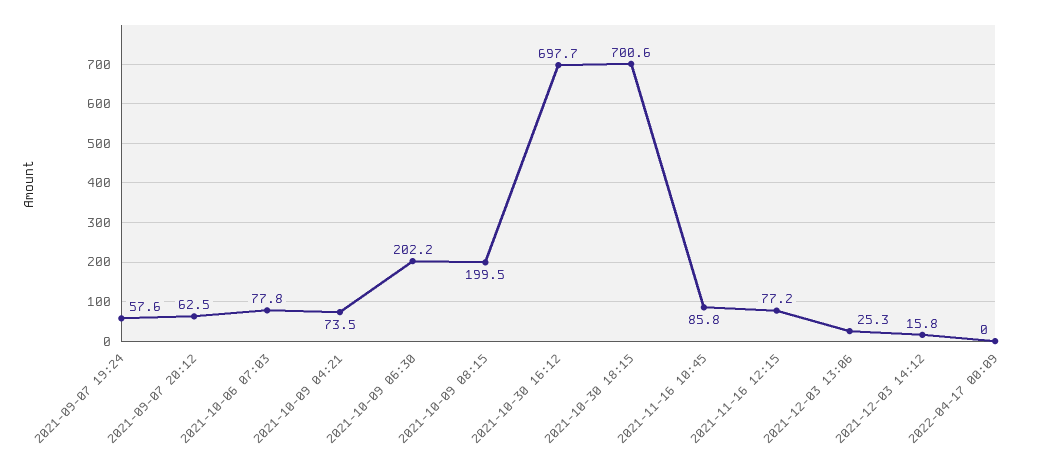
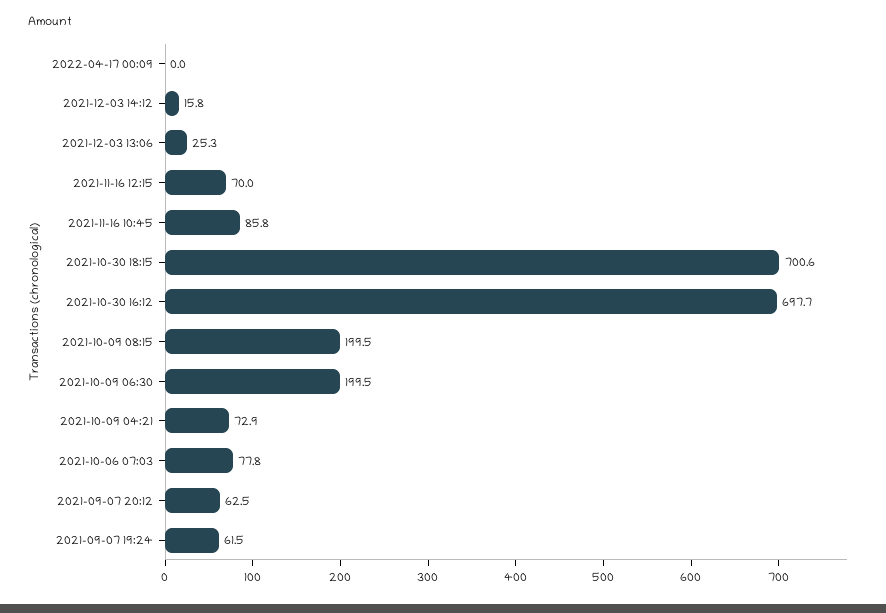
  {
-   "2021-09-07 19:24": 57.6,
+   "2021-09-07 19:24": 61.5,
    "2021-09-07 20:12": 62.5,
    "2021-10-06 07:03": 77.8,
-   "2021-10-09 04:21": 73.5,
+   "2021-10-09 04:21": 72.9,
-   "2021-10-09 06:30": 202.2,
+   "2021-10-09 06:30": 199.5,
    "2021-10-09 08:15": 199.5,
    "2021-10-30 16:12": 697.7,
    "2021-10-30 18:15": 700.6,
    "2021-11-16 10:45": 85.8,
-   "2021-11-16 12:15": 77.2,
+   "2021-11-16 12:15": 70,
    "2021-12-03 13:06": 25.3,
    "2021-12-03 14:12": 15.8,
    "2022-04-17 00:09": 0
  }

